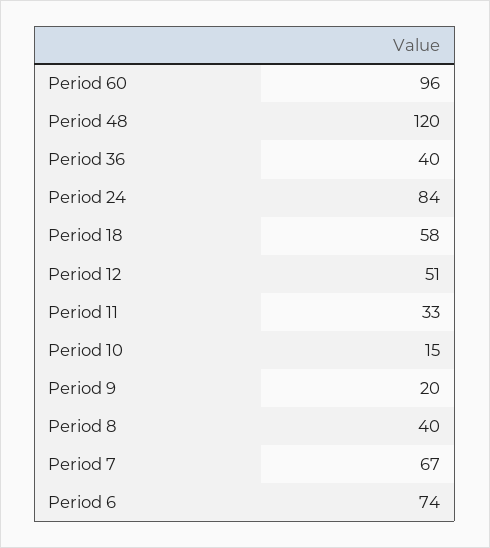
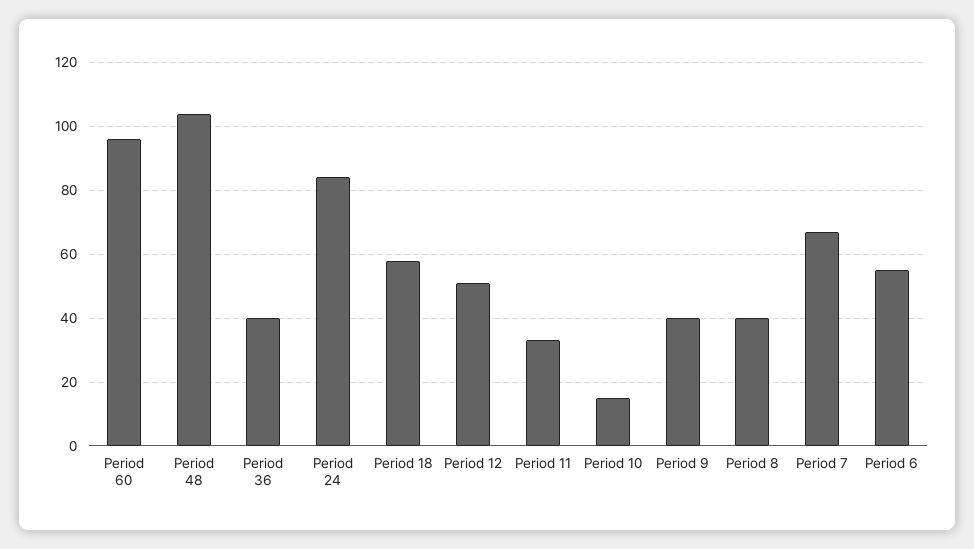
  {
    "Period 60": 96,
-   "Period 48": 120,
+   "Period 48": 105,
    "Period 36": 40,
    "Period 24": 84,
    "Period 18": 58,
    "Period 12": 51,
    "Period 11": 33,
    "Period 10": 15,
-   "Period 9": 20,
+   "Period 9": 40,
    "Period 8": 40,
    "Period 7": 67,
-   "Period 6": 74
+   "Period 6": 55
  }

